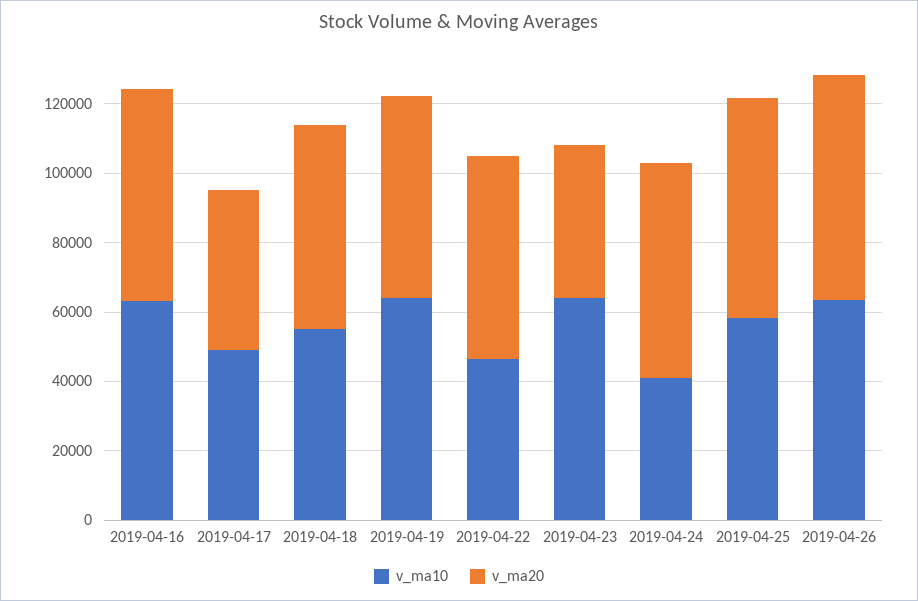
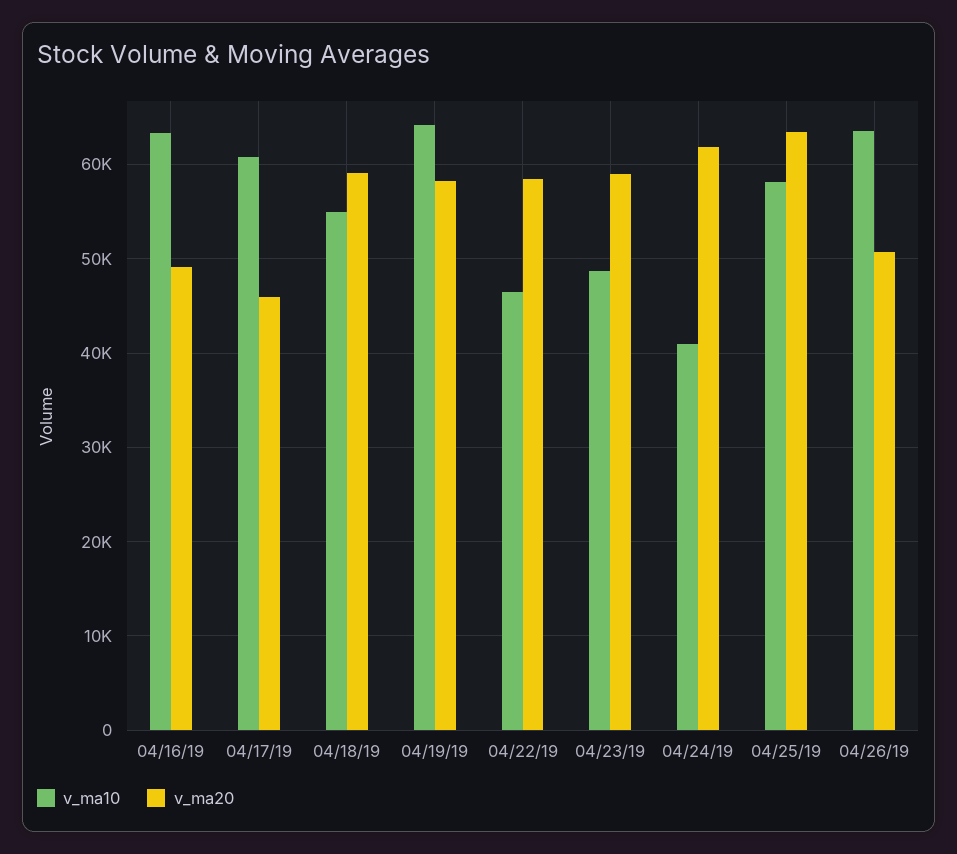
  {
    "v_ma10": {
      "2019-04-16": 63000,
-     "2019-04-17": 50000,
+     "2019-04-17": 61000,
      "2019-04-18": 55000,
      "2019-04-19": 64000,
      "2019-04-22": 46000,
-     "2019-04-23": 65000,
+     "2019-04-23": 49000,
      "2019-04-24": 41000,
      "2019-04-25": 58000,
      "2019-04-26": 63000
    },
    "v_ma20": {
-     "2019-04-16": 60000,
+     "2019-04-16": 49000,
      "2019-04-17": 46000,
      "2019-04-18": 59000,
      "2019-04-19": 58000,
      "2019-04-22": 58000,
-     "2019-04-23": 45000,
+     "2019-04-23": 59000,
      "2019-04-24": 62000,
      "2019-04-25": 63000,
-     "2019-04-26": 65000
+     "2019-04-26": 51000
    }
  }

